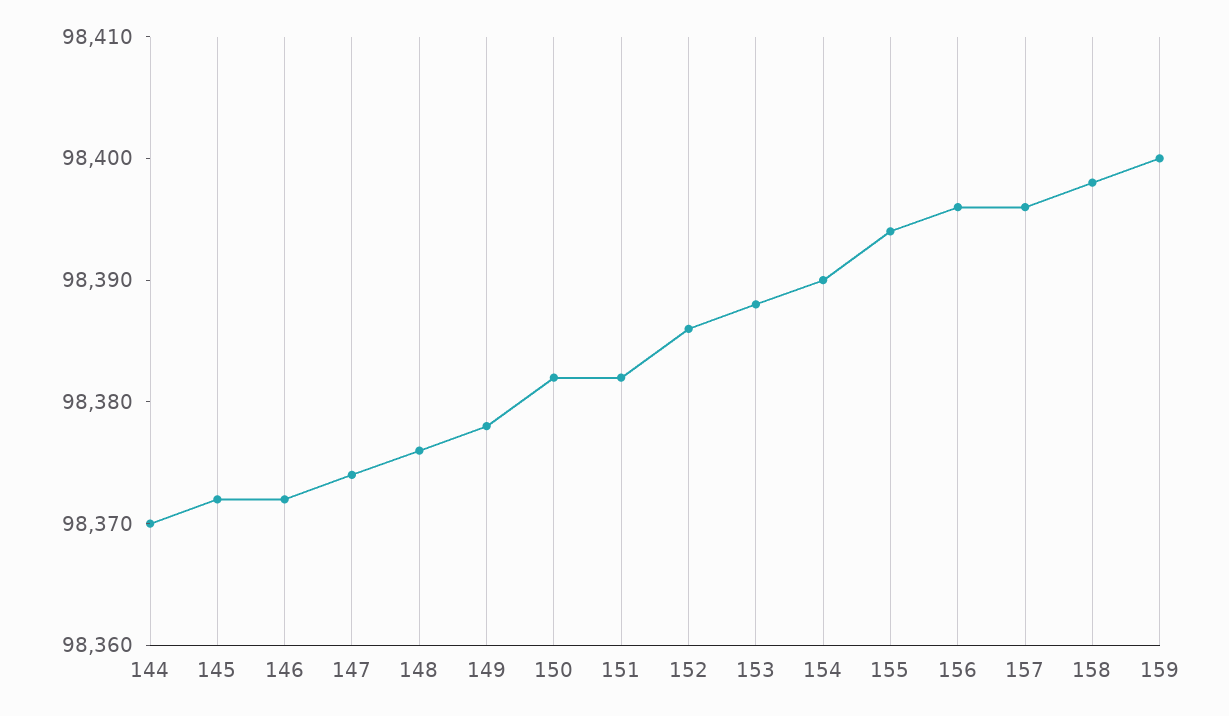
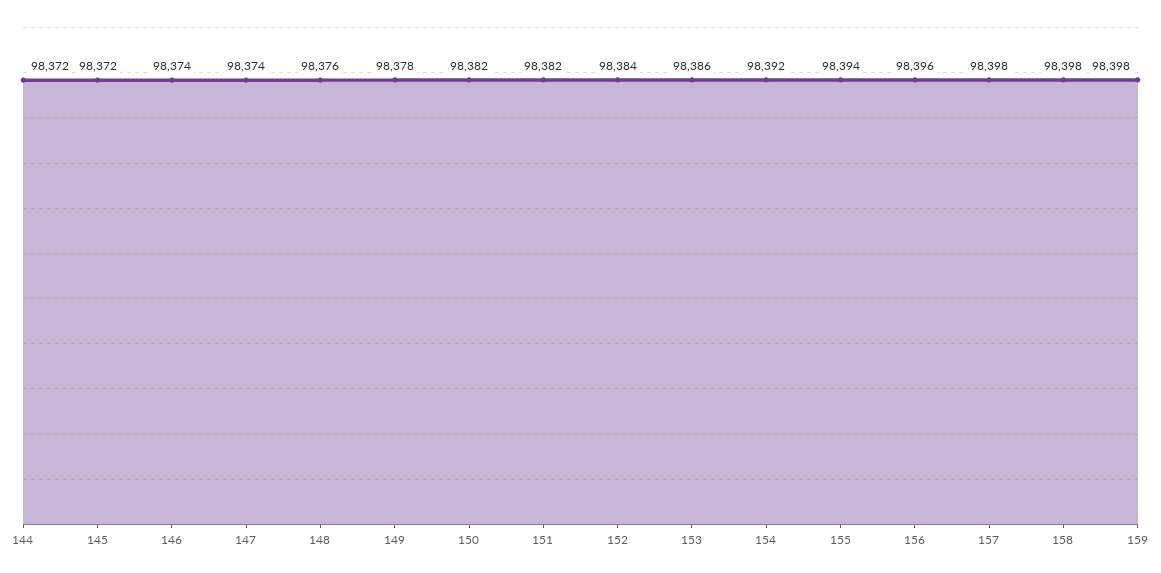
  {
-   "144": 98370,
+   "144": 98372,
    "145": 98372,
-   "146": 98372,
+   "146": 98374,
    "147": 98374,
    "148": 98376,
    "149": 98378,
    "150": 98382,
    "151": 98382,
-   "152": 98386,
+   "152": 98384,
-   "153": 98388,
+   "153": 98386,
-   "154": 98390,
+   "154": 98392,
    "155": 98394,
    "156": 98396,
-   "157": 98396,
+   "157": 98398,
    "158": 98398,
-   "159": 98400
+   "159": 98398
  }

